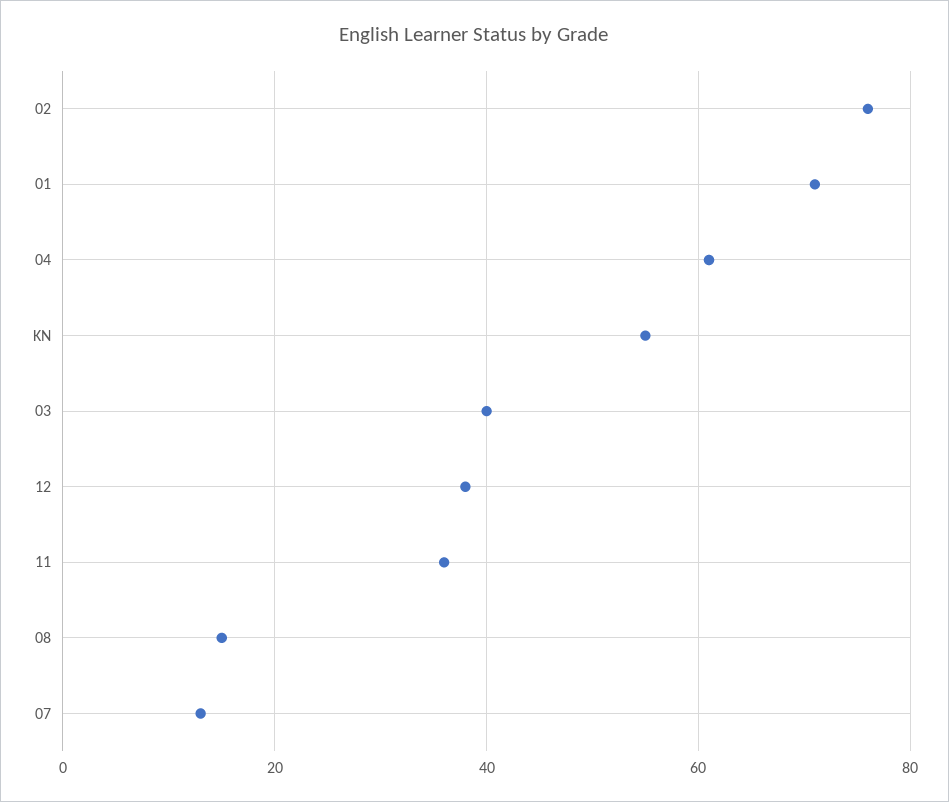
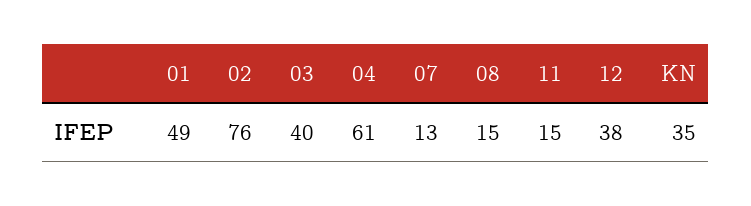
  {
    "02": 76,
-   "01": 70,
+   "01": 49,
    "04": 61,
-   "KN": 55,
+   "KN": 35,
    "03": 40,
    "12": 38,
-   "11": 35,
+   "11": 15,
    "08": 15,
    "07": 13
  }

